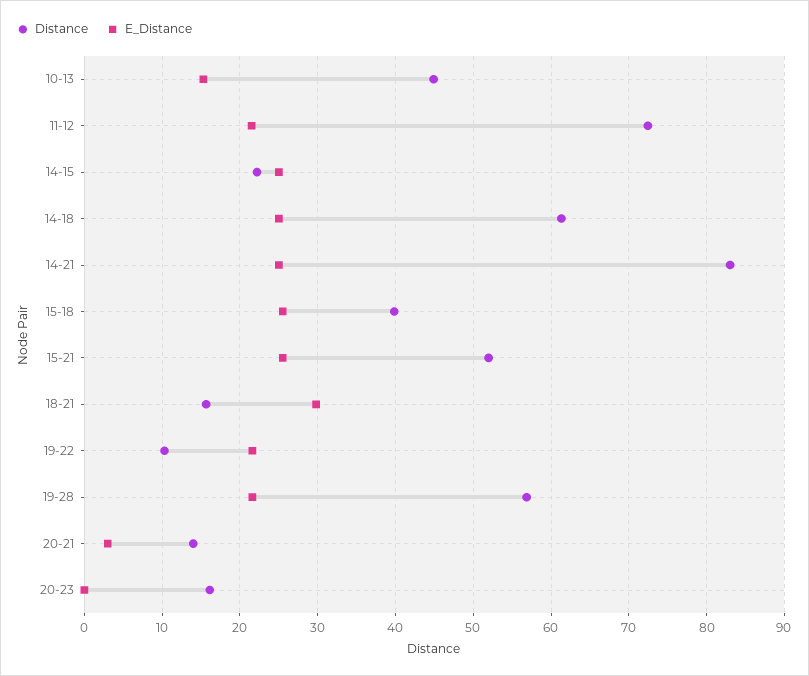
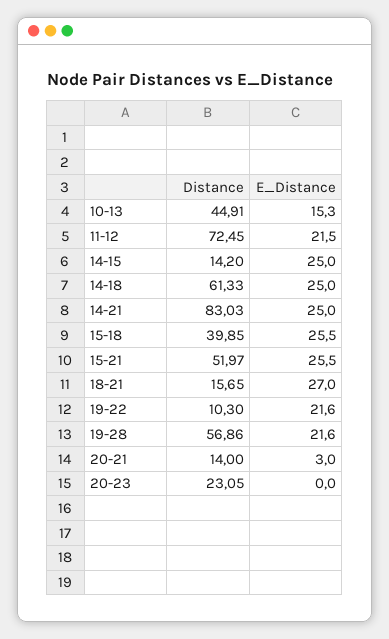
  {
    "Distance": {
      "10-13": 44.91,
      "11-12": 72.45,
-     "14-15": 22,
+     "14-15": 14.2,
      "14-18": 61.33,
      "14-21": 83.03,
      "15-18": 39.85,
      "15-21": 51.97,
      "18-21": 15.65,
      "19-22": 10.3,
      "19-28": 56.86,
      "20-21": 14,
-     "20-23": 16
+     "20-23": 23.05
    },
    "E_Distance": {
      "10-13": 15.3,
      "11-12": 21.5,
      "14-15": 25,
      "14-18": 25,
      "14-21": 25,
      "15-18": 25.5,
      "15-21": 25.5,
-     "18-21": 30,
+     "18-21": 27,
      "19-22": 21.6,
      "19-28": 21.6,
      "20-21": 3,
      "20-23": 0
    }
  }

